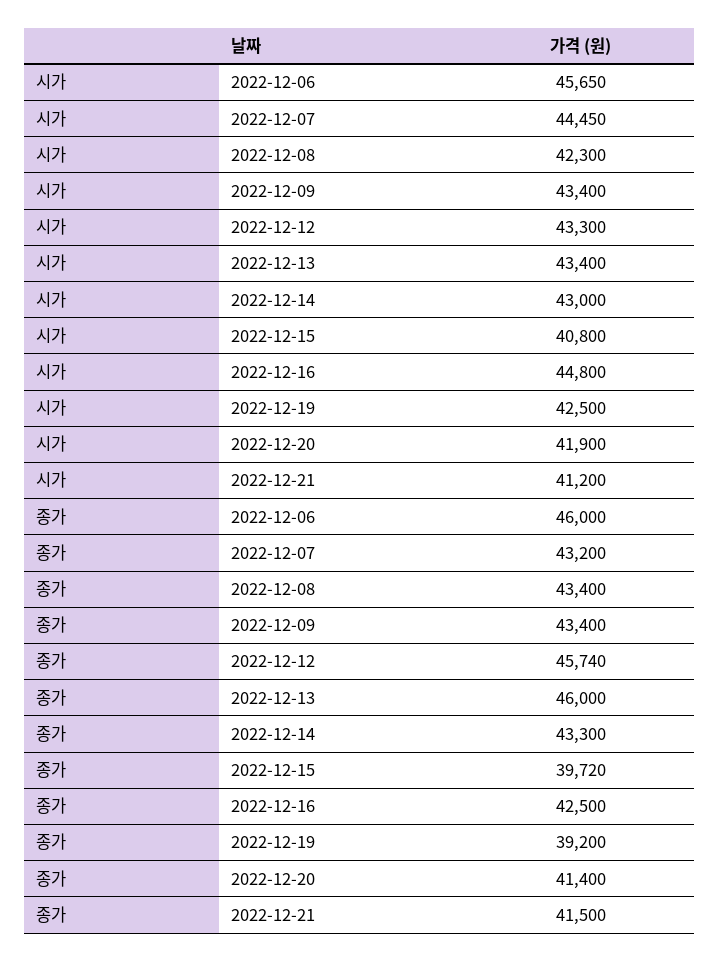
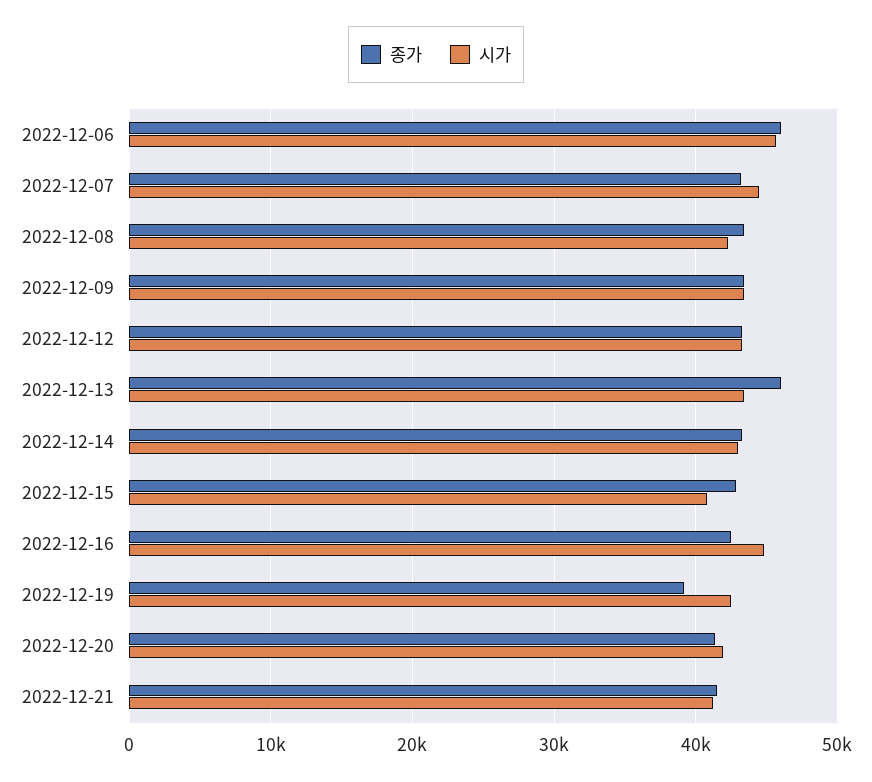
  {
    "시가": {
      "2022-12-06": 45650,
      "2022-12-07": 44450,
      "2022-12-08": 42300,
      "2022-12-09": 43400,
      "2022-12-12": 43300,
      "2022-12-13": 43400,
      "2022-12-14": 43000,
      "2022-12-15": 40800,
      "2022-12-16": 44800,
      "2022-12-19": 42500,
      "2022-12-20": 41900,
      "2022-12-21": 41200
    },
    "종가": {
      "2022-12-06": 46000,
      "2022-12-07": 43200,
      "2022-12-08": 43400,
      "2022-12-09": 43400,
-     "2022-12-12": 45740,
+     "2022-12-12": 43000,
      "2022-12-13": 46000,
      "2022-12-14": 43300,
-     "2022-12-15": 39720,
+     "2022-12-15": 43000,
      "2022-12-16": 42500,
      "2022-12-19": 39200,
      "2022-12-20": 41400,
      "2022-12-21": 41500
    }
  }

